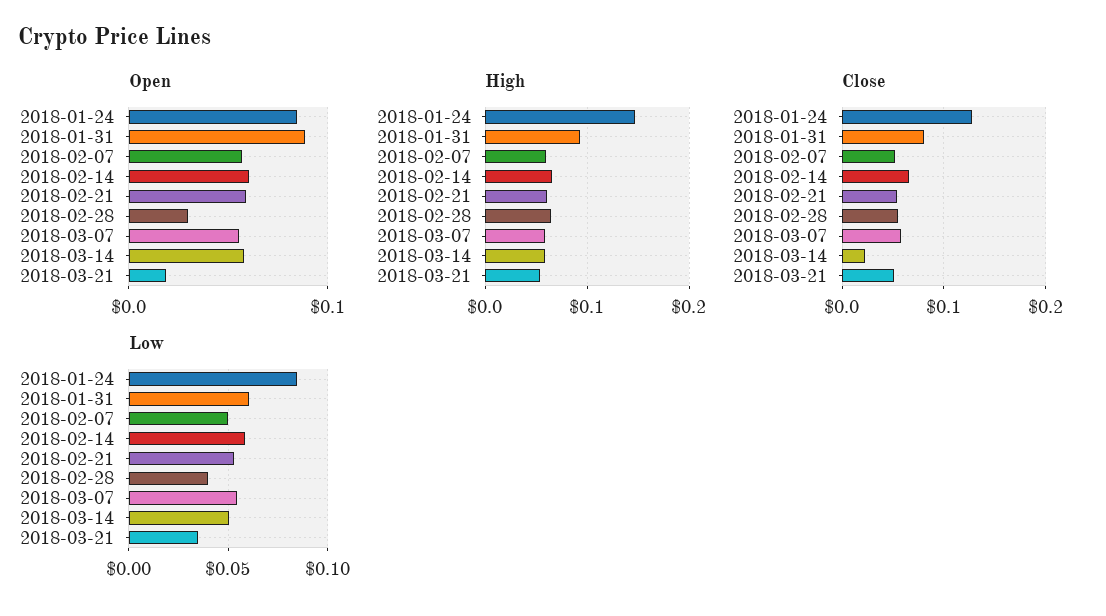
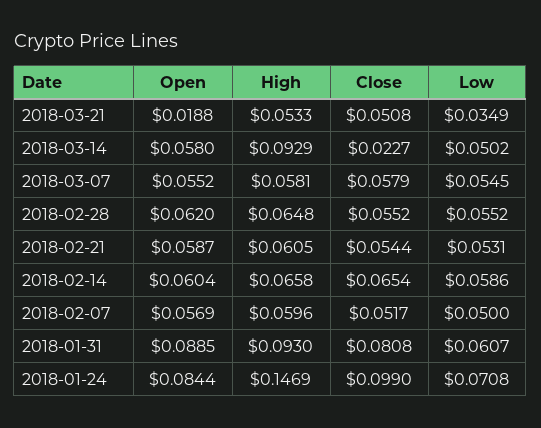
  {
    "Open": {
      "2018-01-24": 0.0844,
      "2018-01-31": 0.0885,
      "2018-02-07": 0.0569,
      "2018-02-14": 0.0604,
      "2018-02-21": 0.0587,
-     "2018-02-28": 0.03,
+     "2018-02-28": 0.062,
      "2018-03-07": 0.0552,
      "2018-03-14": 0.058,
      "2018-03-21": 0.0188
    },
    "High": {
      "2018-01-24": 0.1469,
      "2018-01-31": 0.093,
      "2018-02-07": 0.0596,
      "2018-02-14": 0.0658,
      "2018-02-21": 0.0605,
      "2018-02-28": 0.0648,
      "2018-03-07": 0.0581,
-     "2018-03-14": 0.06,
+     "2018-03-14": 0.0929,
      "2018-03-21": 0.0533
    },
    "Close": {
-     "2018-01-24": 0.13,
+     "2018-01-24": 0.099,
      "2018-01-31": 0.0808,
      "2018-02-07": 0.0517,
      "2018-02-14": 0.0654,
      "2018-02-21": 0.0544,
      "2018-02-28": 0.0552,
      "2018-03-07": 0.0579,
      "2018-03-14": 0.0227,
      "2018-03-21": 0.0508
    },
    "Low": {
-     "2018-01-24": 0.085,
+     "2018-01-24": 0.0708,
      "2018-01-31": 0.0607,
      "2018-02-07": 0.05,
      "2018-02-14": 0.0586,
      "2018-02-21": 0.0531,
-     "2018-02-28": 0.04,
+     "2018-02-28": 0.0552,
      "2018-03-07": 0.0545,
      "2018-03-14": 0.0502,
      "2018-03-21": 0.0349
    }
  }

